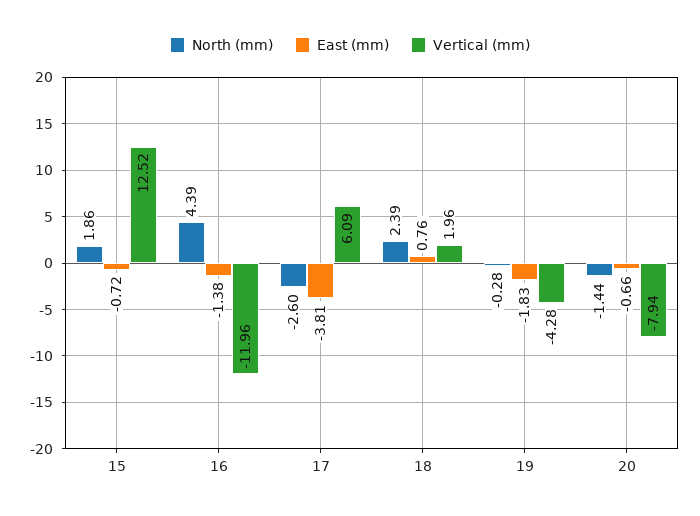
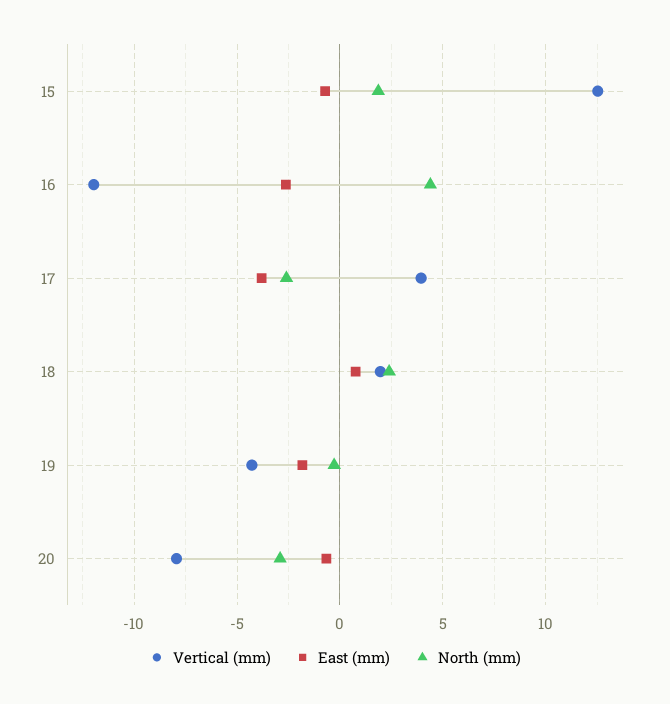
  {
    "North (mm)": {
      "15": 1.86,
      "16": 4.39,
      "17": -2.6,
      "18": 2.39,
      "19": -0.28,
-     "20": -1.44
+     "20": -3
    },
    "East (mm)": {
      "15": -0.72,
-     "16": -1.38,
+     "16": -2.5,
      "17": -3.81,
      "18": 0.76,
      "19": -1.83,
      "20": -0.66
    },
    "Vertical (mm)": {
      "15": 12.52,
      "16": -11.96,
-     "17": 6.09,
+     "17": 4,
      "18": 1.96,
      "19": -4.28,
      "20": -7.94
    }
  }

